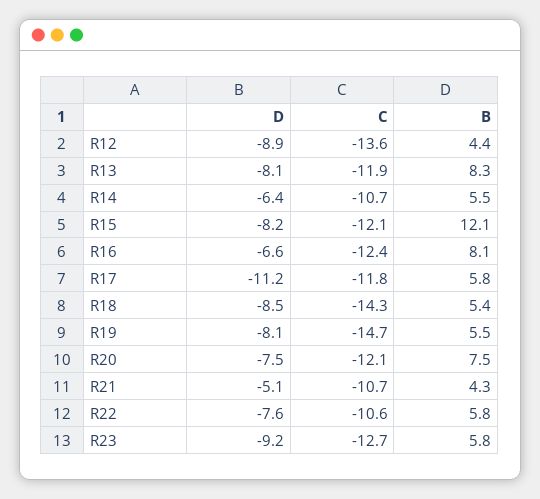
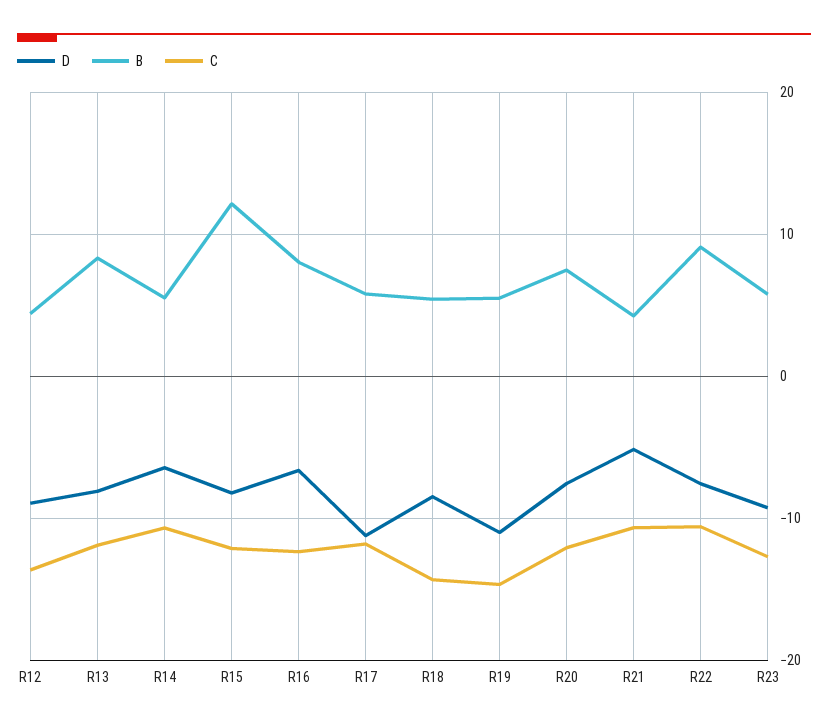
  {
    "D": {
      "R12": -8.9,
      "R13": -8.1,
      "R14": -6.4,
      "R15": -8.2,
      "R16": -6.6,
      "R17": -11.2,
      "R18": -8.5,
-     "R19": -8.1,
+     "R19": -11,
      "R20": -7.5,
      "R21": -5.1,
      "R22": -7.6,
      "R23": -9.2
    },
    "C": {
      "R12": -13.6,
      "R13": -11.9,
      "R14": -10.7,
      "R15": -12.1,
      "R16": -12.4,
      "R17": -11.8,
      "R18": -14.3,
      "R19": -14.7,
      "R20": -12.1,
      "R21": -10.7,
      "R22": -10.6,
      "R23": -12.7
    },
    "B": {
      "R12": 4.4,
      "R13": 8.3,
      "R14": 5.5,
      "R15": 12.1,
      "R16": 8.1,
      "R17": 5.8,
      "R18": 5.4,
      "R19": 5.5,
      "R20": 7.5,
      "R21": 4.3,
-     "R22": 5.8,
+     "R22": 9,
      "R23": 5.8
    }
  }

